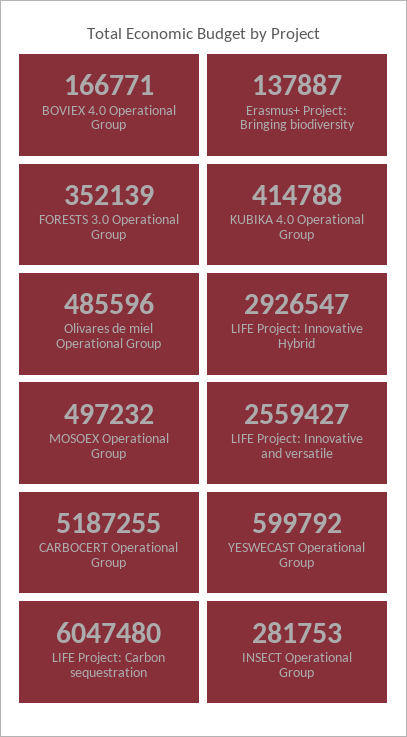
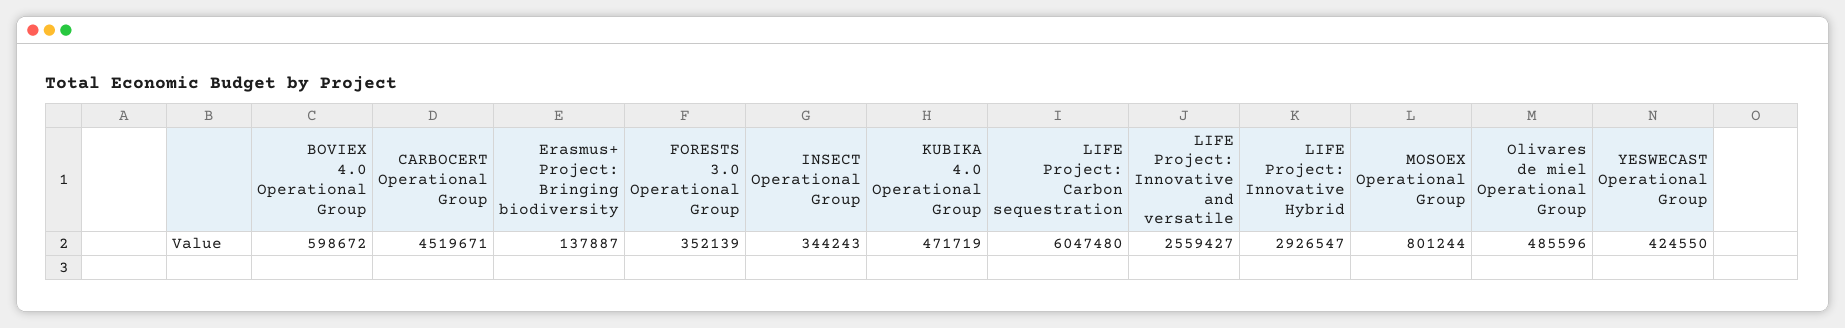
  {
-   "BOVIEX 4.0 Operational Group": 166771,
+   "BOVIEX 4.0 Operational Group": 598672,
    "Erasmus+ Project: Bringing biodiversity": 137887,
    "FORESTS 3.0 Operational Group": 352139,
-   "KUBIKA 4.0 Operational Group": 414788,
+   "KUBIKA 4.0 Operational Group": 471719,
    "Olivares de miel Operational Group": 485596,
    "LIFE Project: Innovative Hybrid": 2926547,
-   "MOSOEX Operational Group": 497232,
+   "MOSOEX Operational Group": 801244,
    "LIFE Project: Innovative and versatile": 2559427,
-   "CARBOCERT Operational Group": 5187255,
+   "CARBOCERT Operational Group": 4519671,
-   "YESWECAST Operational Group": 599792,
+   "YESWECAST Operational Group": 424550,
    "LIFE Project: Carbon sequestration": 6047480,
-   "INSECT Operational Group": 281753
+   "INSECT Operational Group": 344243
  }

